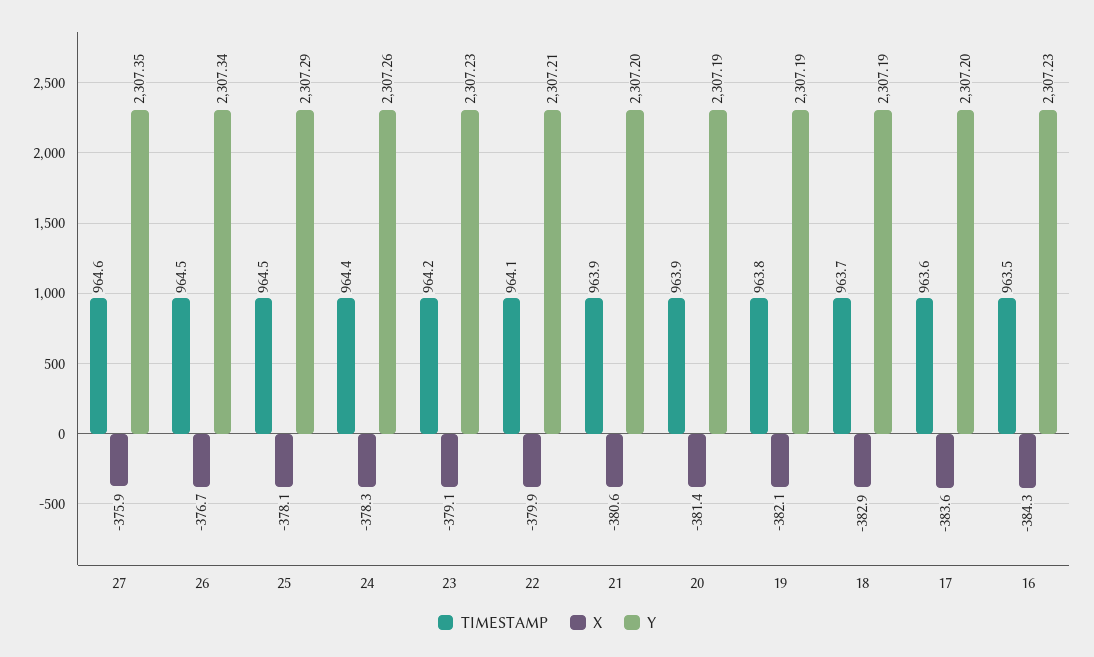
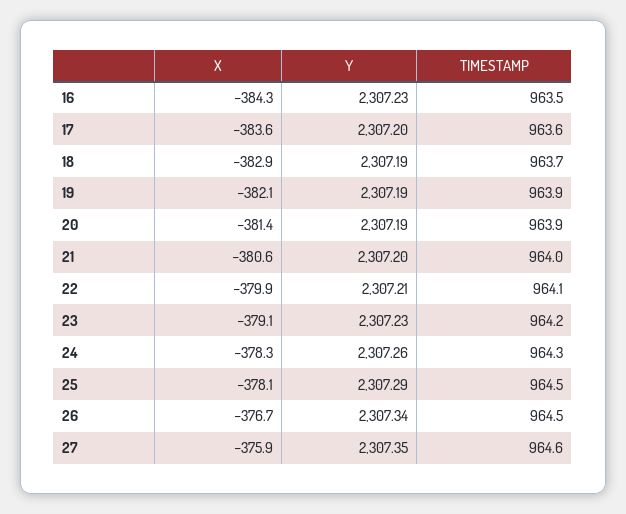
  {
    "TIMESTAMP": {
      "27": 964.6,
      "26": 964.5,
      "25": 964.5,
-     "24": 964.4,
+     "24": 964.3,
      "23": 964.2,
      "22": 964.1,
-     "21": 963.9,
+     "21": 964,
      "20": 963.9,
-     "19": 963.8,
+     "19": 963.9,
      "18": 963.7,
      "17": 963.6,
      "16": 963.5
    },
    "X": {
      "27": -375.9,
      "26": -376.7,
      "25": -378.1,
      "24": -378.3,
      "23": -379.1,
      "22": -379.9,
      "21": -380.6,
      "20": -381.4,
      "19": -382.1,
      "18": -382.9,
      "17": -383.6,
      "16": -384.3
    },
    "Y": {
      "27": 2307.35,
      "26": 2307.34,
      "25": 2307.29,
      "24": 2307.26,
      "23": 2307.23,
      "22": 2307.21,
      "21": 2307.2,
      "20": 2307.19,
      "19": 2307.19,
      "18": 2307.19,
      "17": 2307.2,
      "16": 2307.23
    }
  }

